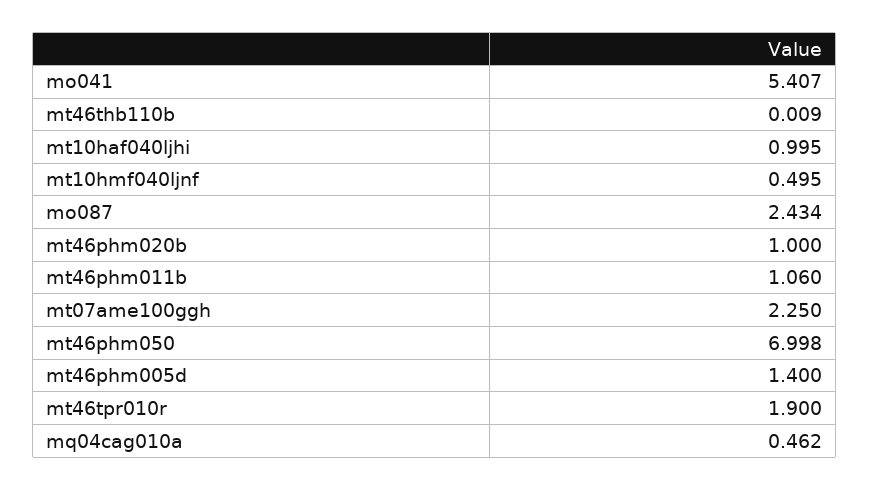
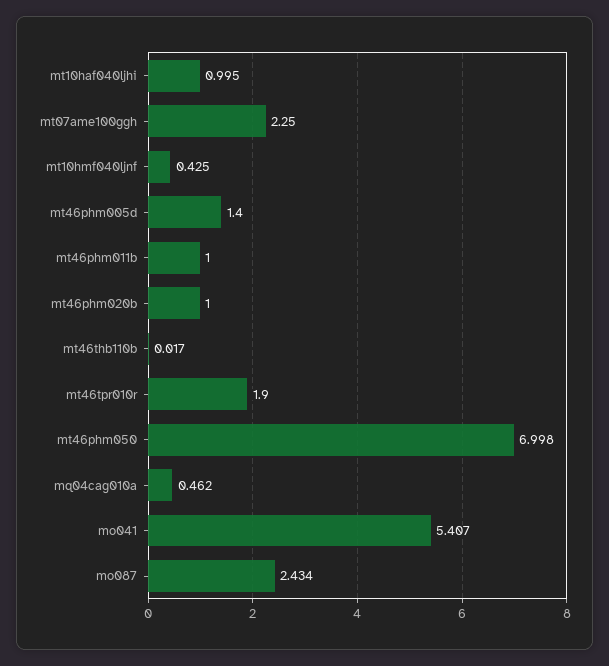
  {
    "mo041": 5.407,
-   "mt46thb110b": 0.009,
+   "mt46thb110b": 0.017,
    "mt10haf040ljhi": 0.995,
-   "mt10hmf040ljnf": 0.495,
+   "mt10hmf040ljnf": 0.425,
    "mo087": 2.434,
    "mt46phm020b": 1,
-   "mt46phm011b": 1.06,
+   "mt46phm011b": 1,
    "mt07ame100ggh": 2.25,
    "mt46phm050": 6.998,
    "mt46phm005d": 1.4,
    "mt46tpr010r": 1.9,
    "mq04cag010a": 0.462
  }

